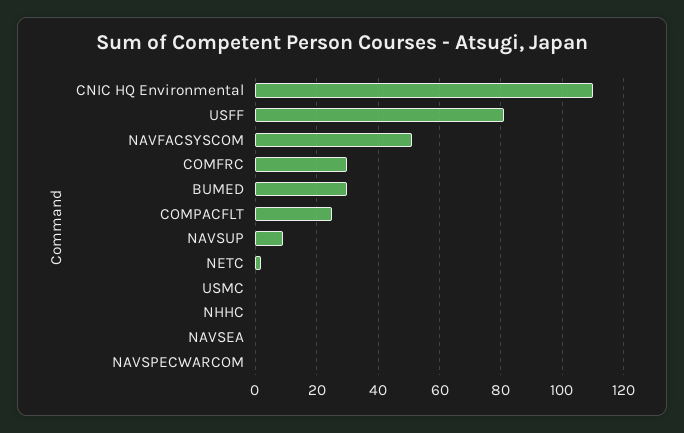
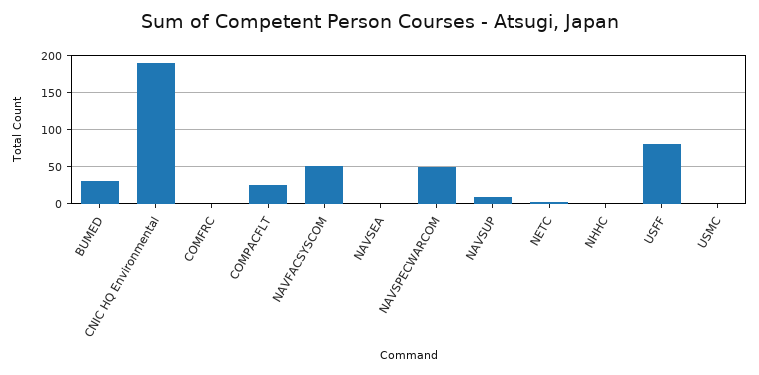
  {
-   "CNIC HQ Environmental": 110,
+   "CNIC HQ Environmental": 190,
    "USFF": 80,
    "NAVFACSYSCOM": 50,
-   "COMFRC": 30,
+   "COMFRC": 0,
    "BUMED": 30,
    "COMPACFLT": 25,
    "NAVSUP": 10,
    "NETC": 0,
    "USMC": 0,
    "NHHC": 0,
    "NAVSEA": 0,
-   "NAVSPECWARCOM": 0
+   "NAVSPECWARCOM": 50
  }

